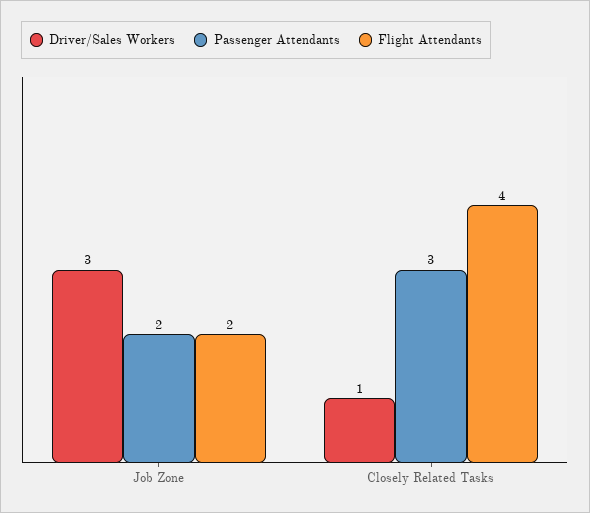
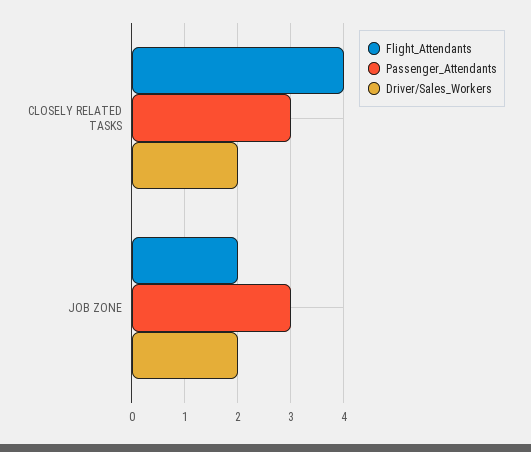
  {
    "Driver/Sales Workers": {
-     "Job Zone": 3,
+     "Job Zone": 2,
-     "Closely Related Tasks": 1
+     "Closely Related Tasks": 2
    },
    "Passenger Attendants": {
-     "Job Zone": 2,
+     "Job Zone": 3,
      "Closely Related Tasks": 3
    },
    "Flight Attendants": {
      "Job Zone": 2,
      "Closely Related Tasks": 4
    }
  }

